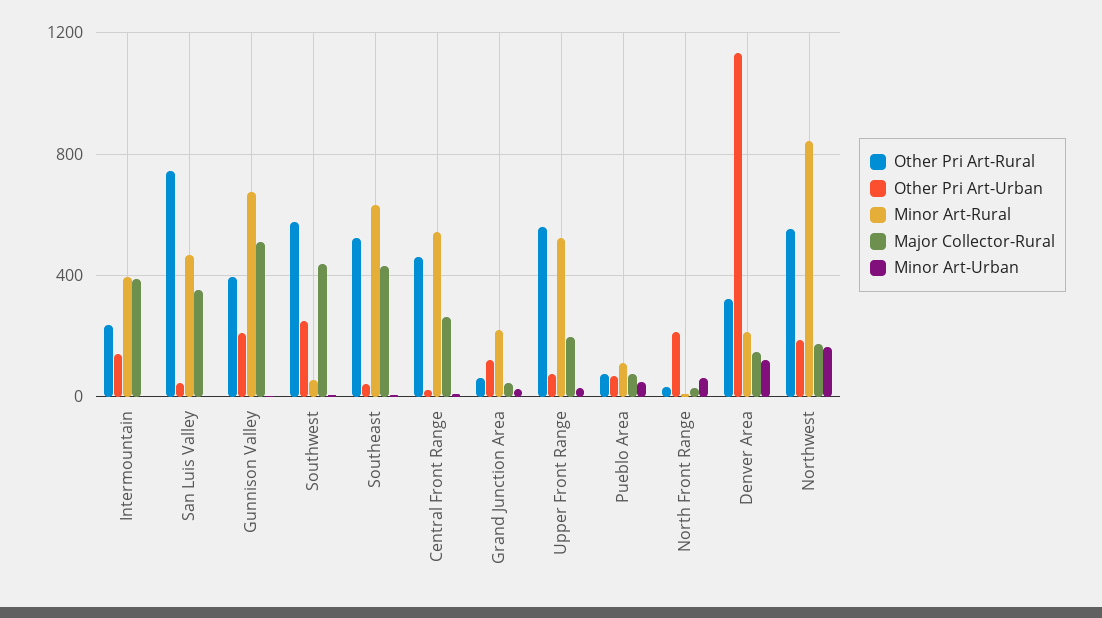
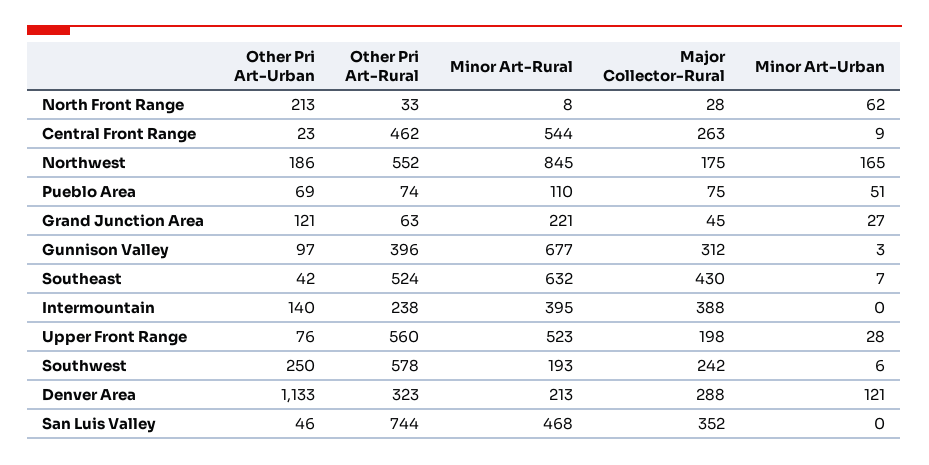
  {
    "Other Pri Art-Rural": {
      "Intermountain": 238,
      "San Luis Valley": 744,
      "Gunnison Valley": 396,
      "Southwest": 578,
      "Southeast": 524,
      "Central Front Range": 462,
      "Grand Junction Area": 63,
      "Upper Front Range": 560,
      "Pueblo Area": 74,
      "North Front Range": 33,
      "Denver Area": 323,
      "Northwest": 552
    },
    "Other Pri Art-Urban": {
      "Intermountain": 140,
      "San Luis Valley": 46,
-     "Gunnison Valley": 200,
+     "Gunnison Valley": 97,
      "Southwest": 250,
      "Southeast": 42,
      "Central Front Range": 23,
      "Grand Junction Area": 121,
      "Upper Front Range": 76,
      "Pueblo Area": 69,
      "North Front Range": 213,
      "Denver Area": 1133,
      "Northwest": 186
    },
    "Minor Art-Rural": {
      "Intermountain": 395,
      "San Luis Valley": 468,
      "Gunnison Valley": 677,
-     "Southwest": 50,
+     "Southwest": 193,
      "Southeast": 632,
      "Central Front Range": 544,
      "Grand Junction Area": 221,
      "Upper Front Range": 523,
      "Pueblo Area": 110,
      "North Front Range": 8,
      "Denver Area": 213,
      "Northwest": 845
    },
    "Major Collector-Rural": {
      "Intermountain": 388,
      "San Luis Valley": 352,
-     "Gunnison Valley": 500,
+     "Gunnison Valley": 312,
-     "Southwest": 450,
+     "Southwest": 242,
      "Southeast": 430,
      "Central Front Range": 263,
      "Grand Junction Area": 45,
      "Upper Front Range": 198,
      "Pueblo Area": 75,
      "North Front Range": 28,
-     "Denver Area": 150,
+     "Denver Area": 288,
      "Northwest": 175
    },
    "Minor Art-Urban": {
      "Intermountain": 0,
      "San Luis Valley": 0,
      "Gunnison Valley": 3,
      "Southwest": 6,
      "Southeast": 7,
      "Central Front Range": 9,
      "Grand Junction Area": 27,
      "Upper Front Range": 28,
      "Pueblo Area": 51,
      "North Front Range": 62,
      "Denver Area": 121,
      "Northwest": 165
    }
  }

